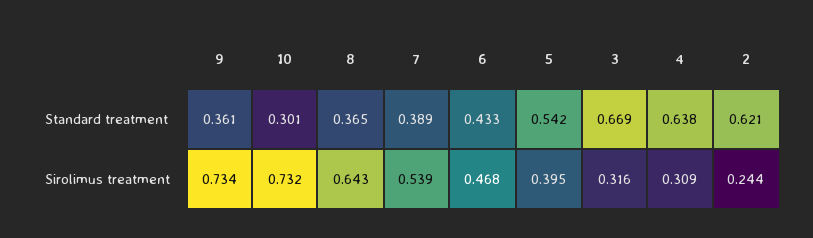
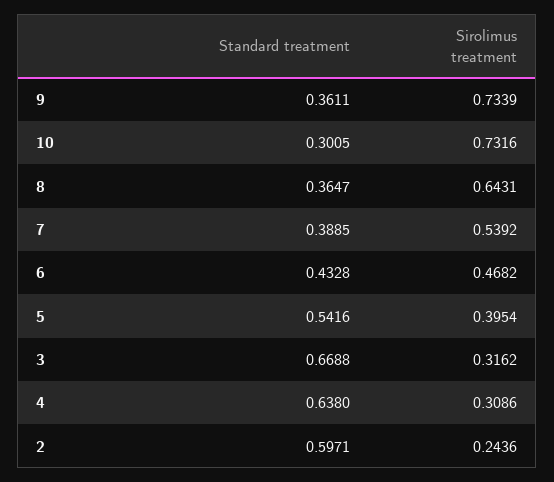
  {
    "9": {
      "Standard treatment": 0.3611,
      "Sirolimus treatment": 0.7339
    },
    "10": {
      "Standard treatment": 0.3005,
      "Sirolimus treatment": 0.7316
    },
    "8": {
      "Standard treatment": 0.3647,
      "Sirolimus treatment": 0.6431
    },
    "7": {
      "Standard treatment": 0.3885,
      "Sirolimus treatment": 0.5392
    },
    "6": {
      "Standard treatment": 0.4328,
      "Sirolimus treatment": 0.4682
    },
    "5": {
      "Standard treatment": 0.5416,
      "Sirolimus treatment": 0.3954
    },
    "3": {
      "Standard treatment": 0.6688,
      "Sirolimus treatment": 0.3162
    },
    "4": {
      "Standard treatment": 0.638,
      "Sirolimus treatment": 0.3086
    },
    "2": {
-     "Standard treatment": 0.621,
+     "Standard treatment": 0.5971,
      "Sirolimus treatment": 0.2436
    }
  }

